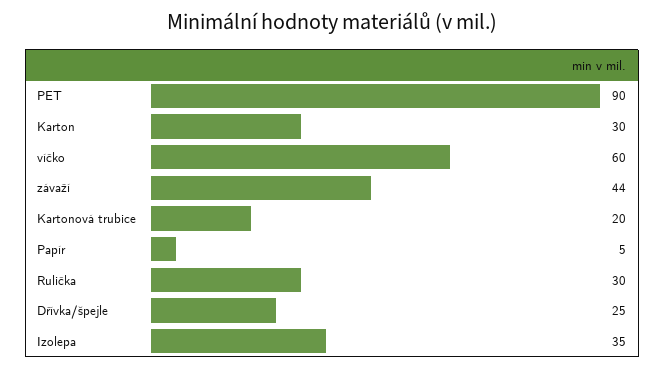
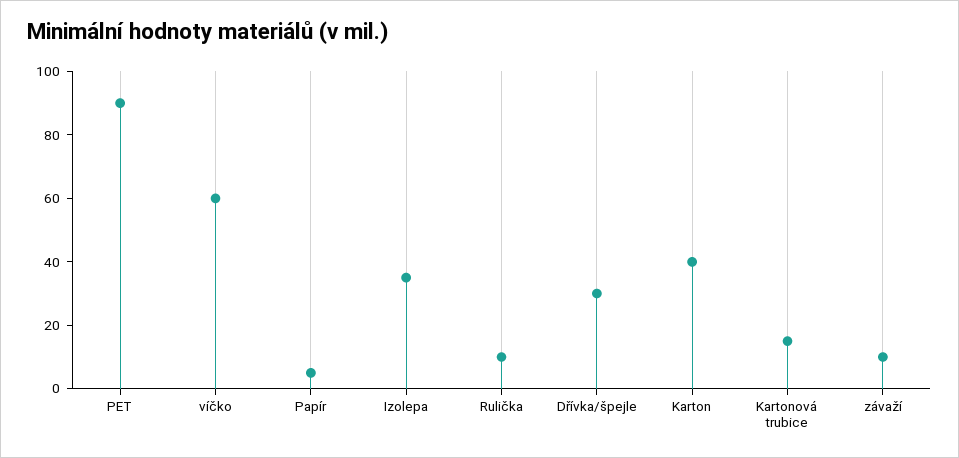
  {
    "PET": 90,
-   "Karton": 30,
+   "Karton": 40,
    "víčko": 60,
-   "závaží": 44,
+   "závaží": 10,
-   "Kartonová trubice": 20,
+   "Kartonová trubice": 15,
    "Papír": 5,
-   "Rulička": 30,
+   "Rulička": 10,
-   "Dřívka/špejle": 25,
+   "Dřívka/špejle": 30,
    "Izolepa": 35
  }

